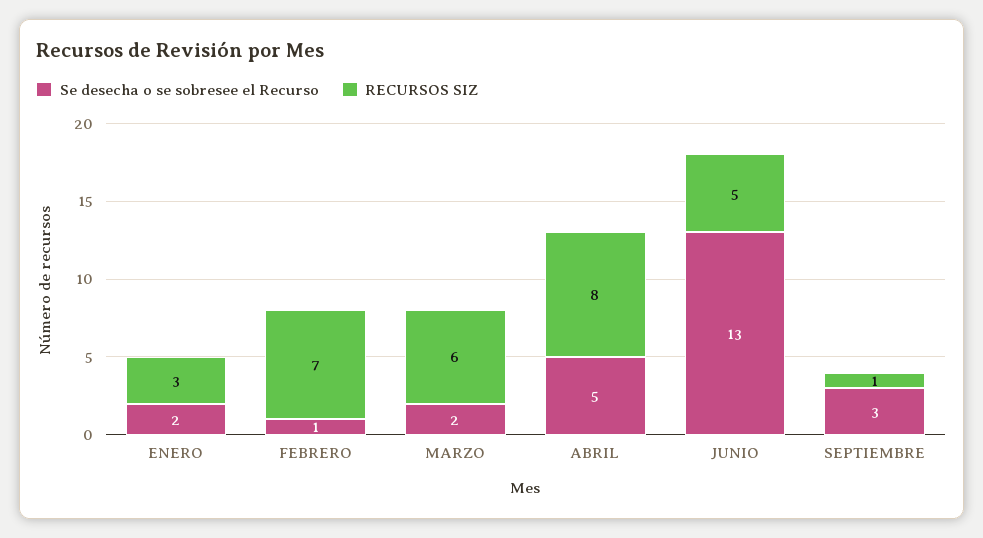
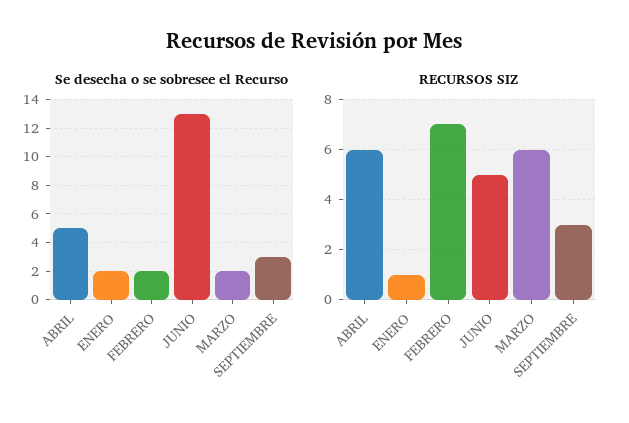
  {
    "Se desecha o se sobresee el Recurso": {
      "ENERO": 2,
-     "FEBRERO": 1,
+     "FEBRERO": 2,
      "MARZO": 2,
      "ABRIL": 5,
      "JUNIO": 13,
      "SEPTIEMBRE": 3
    },
    "RECURSOS SIZ": {
-     "ENERO": 3,
+     "ENERO": 1,
      "FEBRERO": 7,
      "MARZO": 6,
-     "ABRIL": 8,
+     "ABRIL": 6,
      "JUNIO": 5,
-     "SEPTIEMBRE": 1
+     "SEPTIEMBRE": 3
    }
  }

